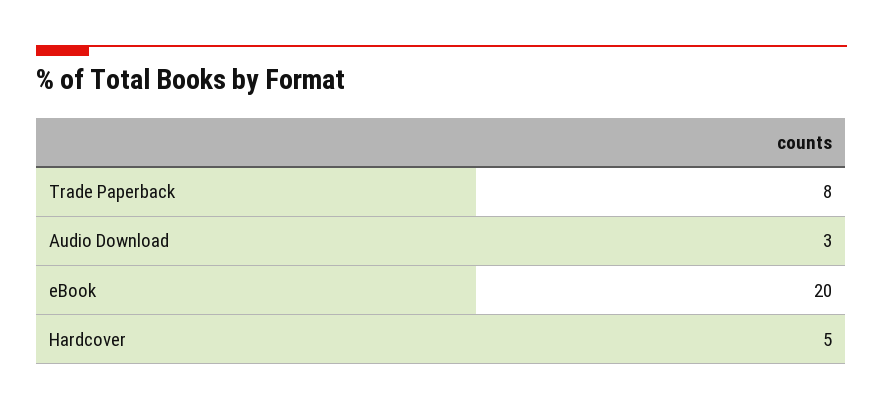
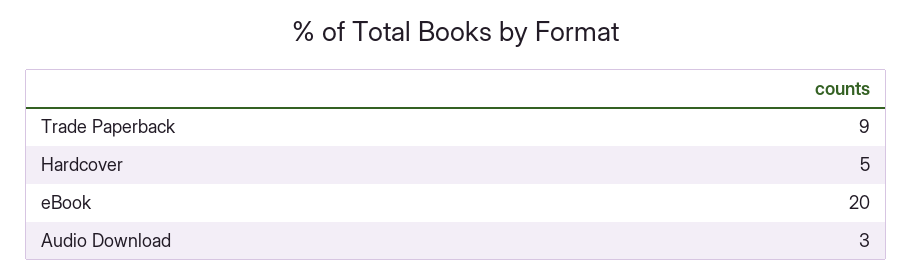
  {
-   "Trade Paperback": 8,
+   "Trade Paperback": 9,
    "Audio Download": 3,
    "eBook": 20,
    "Hardcover": 5
  }

